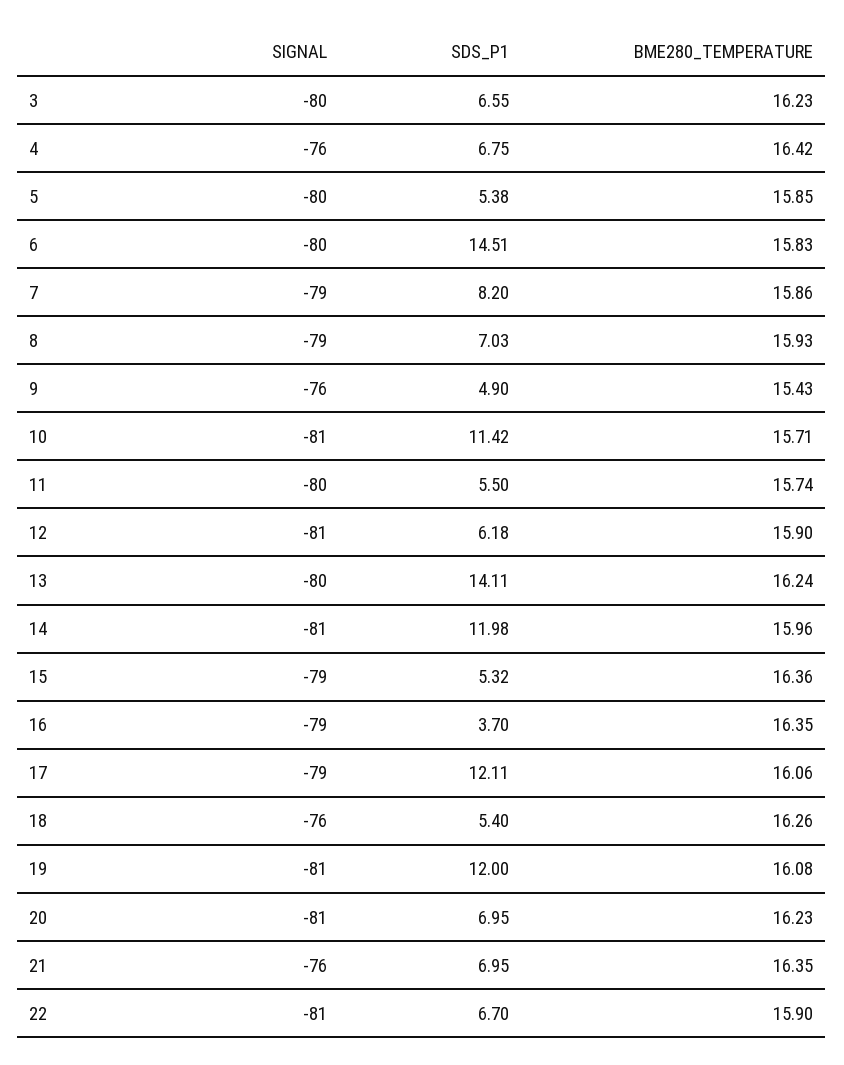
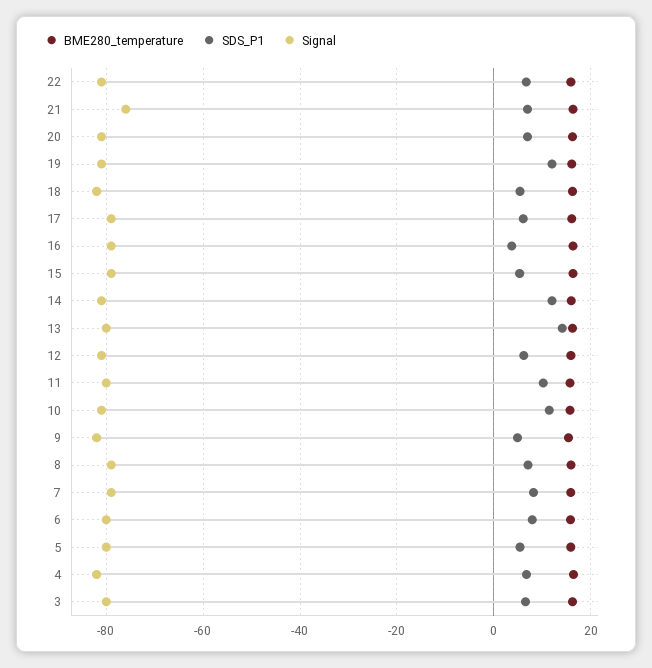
  {
    "SIGNAL": {
      "3": -80,
-     "4": -76,
+     "4": -82,
      "5": -80,
      "6": -80,
      "7": -79,
      "8": -79,
-     "9": -76,
+     "9": -82,
      "10": -81,
      "11": -80,
      "12": -81,
      "13": -80,
      "14": -81,
      "15": -79,
      "16": -79,
      "17": -79,
-     "18": -76,
+     "18": -82,
      "19": -81,
      "20": -81,
      "21": -76,
      "22": -81
    },
    "SDS_P1": {
      "3": 6.55,
      "4": 6.75,
      "5": 5.38,
-     "6": 14.51,
+     "6": 8,
      "7": 8.2,
      "8": 7.03,
      "9": 4.9,
      "10": 11.42,
-     "11": 5.5,
+     "11": 10,
      "12": 6.18,
      "13": 14.11,
      "14": 11.98,
      "15": 5.32,
      "16": 3.7,
-     "17": 12.11,
+     "17": 6,
      "18": 5.4,
      "19": 12,
      "20": 6.95,
      "21": 6.95,
      "22": 6.7
    },
    "BME280_TEMPERATURE": {
      "3": 16.23,
      "4": 16.42,
      "5": 15.85,
      "6": 15.83,
      "7": 15.86,
      "8": 15.93,
      "9": 15.43,
      "10": 15.71,
      "11": 15.74,
      "12": 15.9,
      "13": 16.24,
      "14": 15.96,
      "15": 16.36,
      "16": 16.35,
      "17": 16.06,
      "18": 16.26,
      "19": 16.08,
      "20": 16.23,
      "21": 16.35,
      "22": 15.9
    }
  }

